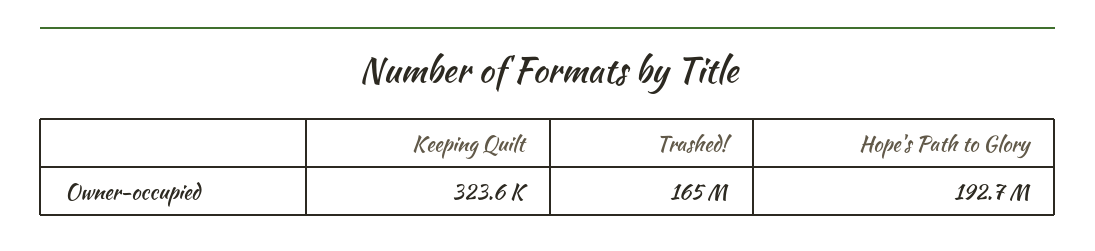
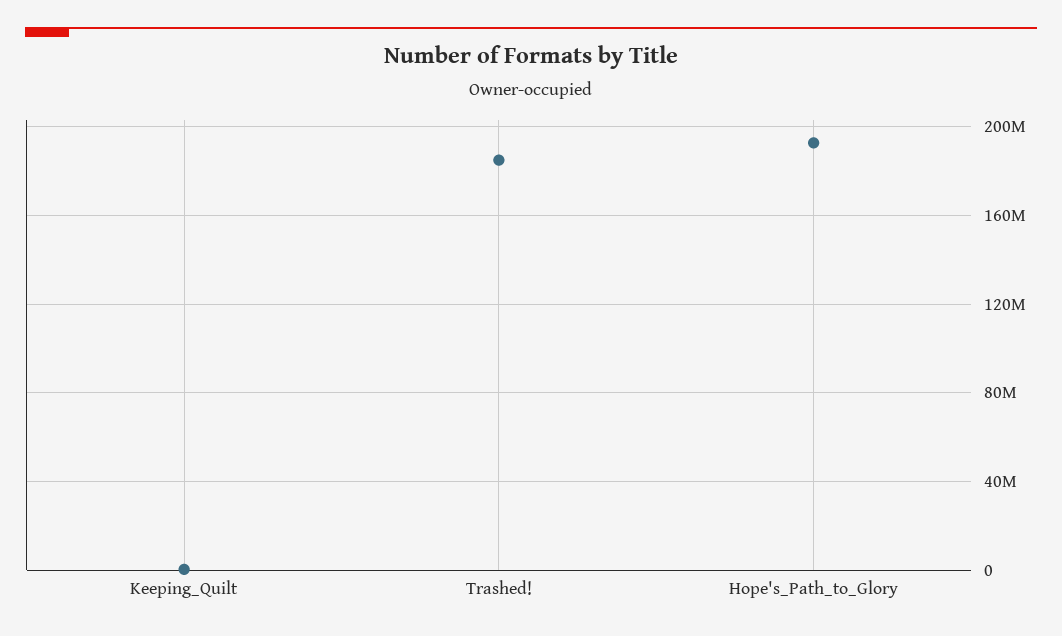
  {
    "Keeping Quilt": 323600,
-   "Trashed!": 165000000,
+   "Trashed!": 185000000,
    "Hope's Path to Glory": 192700000
  }

